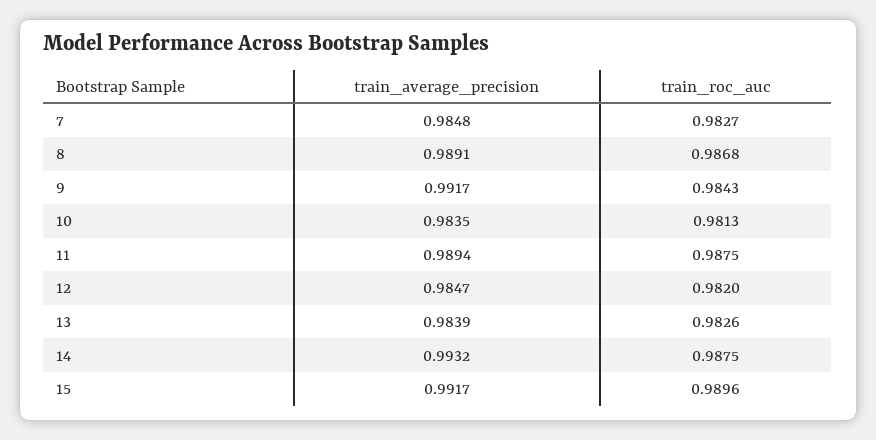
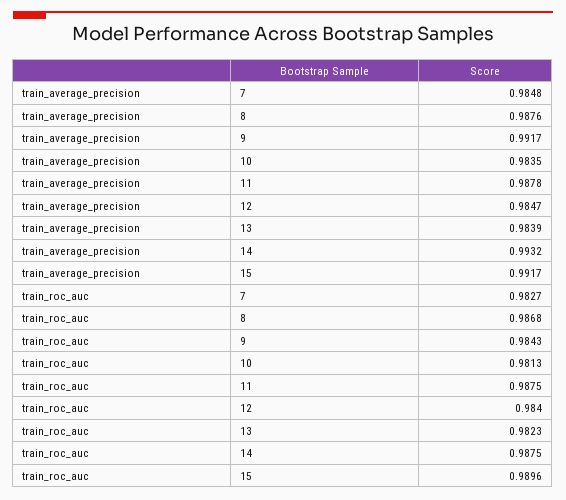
  {
    "train_average_precision": {
      "7": 0.9848,
-     "8": 0.9891,
+     "8": 0.9876,
      "9": 0.9917,
      "10": 0.9835,
-     "11": 0.9894,
+     "11": 0.9878,
      "12": 0.9847,
      "13": 0.9839,
      "14": 0.9932,
      "15": 0.9917
    },
    "train_roc_auc": {
      "7": 0.9827,
      "8": 0.9868,
      "9": 0.9843,
      "10": 0.9813,
      "11": 0.9875,
-     "12": 0.982,
+     "12": 0.984,
-     "13": 0.9826,
+     "13": 0.9823,
      "14": 0.9875,
      "15": 0.9896
    }
  }

